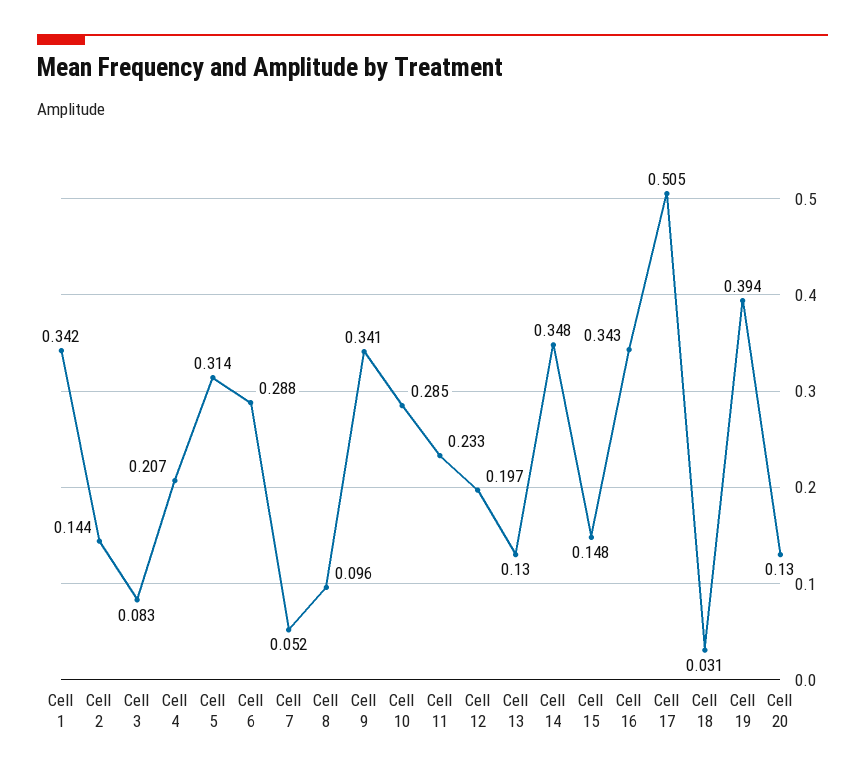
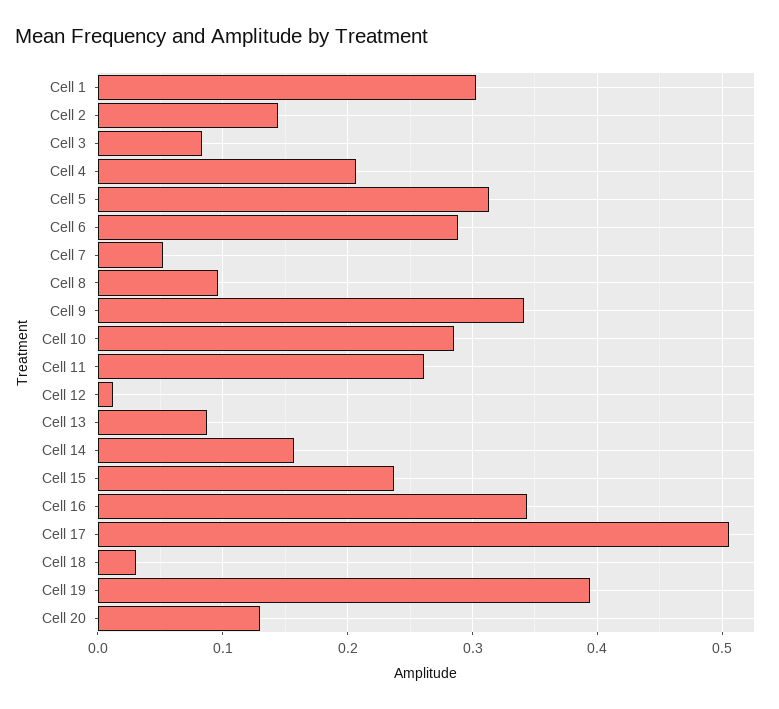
  {
-   "Cell 1": 0.342,
+   "Cell 1": 0.3,
    "Cell 2": 0.144,
    "Cell 3": 0.083,
    "Cell 4": 0.207,
    "Cell 5": 0.314,
    "Cell 6": 0.288,
    "Cell 7": 0.052,
    "Cell 8": 0.096,
    "Cell 9": 0.341,
    "Cell 10": 0.285,
-   "Cell 11": 0.233,
+   "Cell 11": 0.26,
-   "Cell 12": 0.197,
+   "Cell 12": 0.01,
-   "Cell 13": 0.13,
+   "Cell 13": 0.09,
-   "Cell 14": 0.348,
+   "Cell 14": 0.16,
-   "Cell 15": 0.148,
+   "Cell 15": 0.24,
    "Cell 16": 0.343,
    "Cell 17": 0.505,
    "Cell 18": 0.031,
    "Cell 19": 0.394,
    "Cell 20": 0.13
  }

